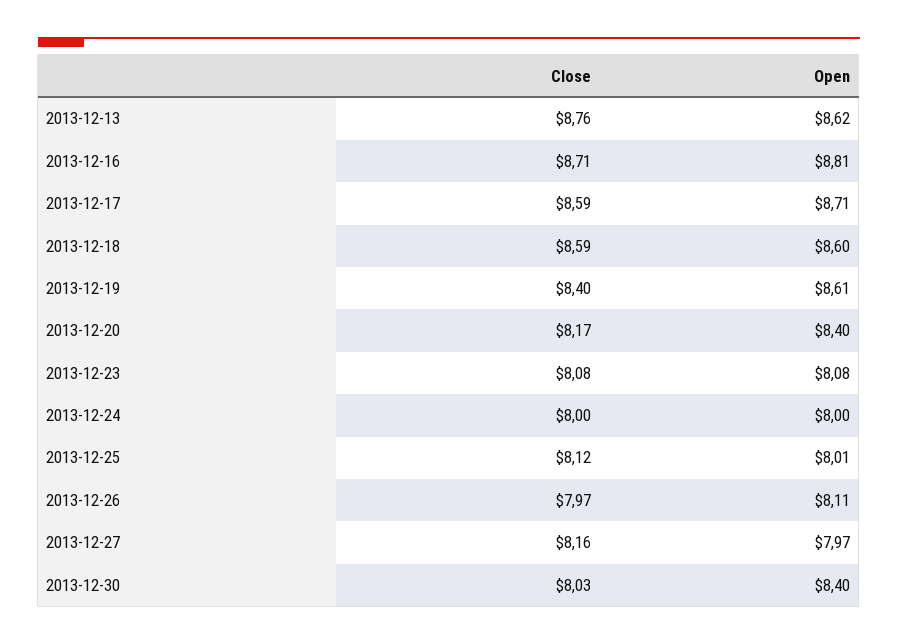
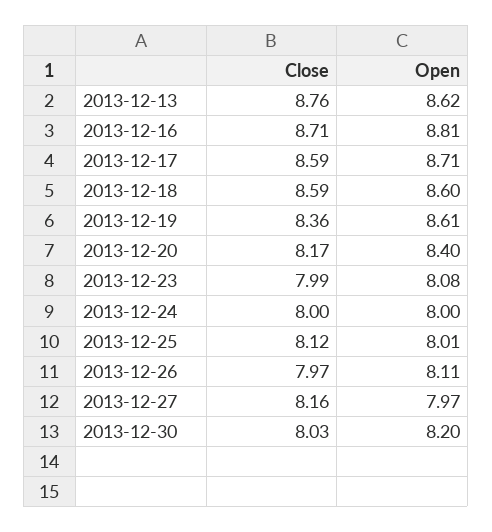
  {
    "Close": {
      "2013-12-13": 8.76,
      "2013-12-16": 8.71,
      "2013-12-17": 8.59,
      "2013-12-18": 8.59,
-     "2013-12-19": 8.4,
+     "2013-12-19": 8.36,
      "2013-12-20": 8.17,
-     "2013-12-23": 8.08,
+     "2013-12-23": 7.99,
      "2013-12-24": 8,
      "2013-12-25": 8.12,
      "2013-12-26": 7.97,
      "2013-12-27": 8.16,
      "2013-12-30": 8.03
    },
    "Open": {
      "2013-12-13": 8.62,
      "2013-12-16": 8.81,
      "2013-12-17": 8.71,
      "2013-12-18": 8.6,
      "2013-12-19": 8.61,
      "2013-12-20": 8.4,
      "2013-12-23": 8.08,
      "2013-12-24": 8,
      "2013-12-25": 8.01,
      "2013-12-26": 8.11,
      "2013-12-27": 7.97,
-     "2013-12-30": 8.4
+     "2013-12-30": 8.2
    }
  }

